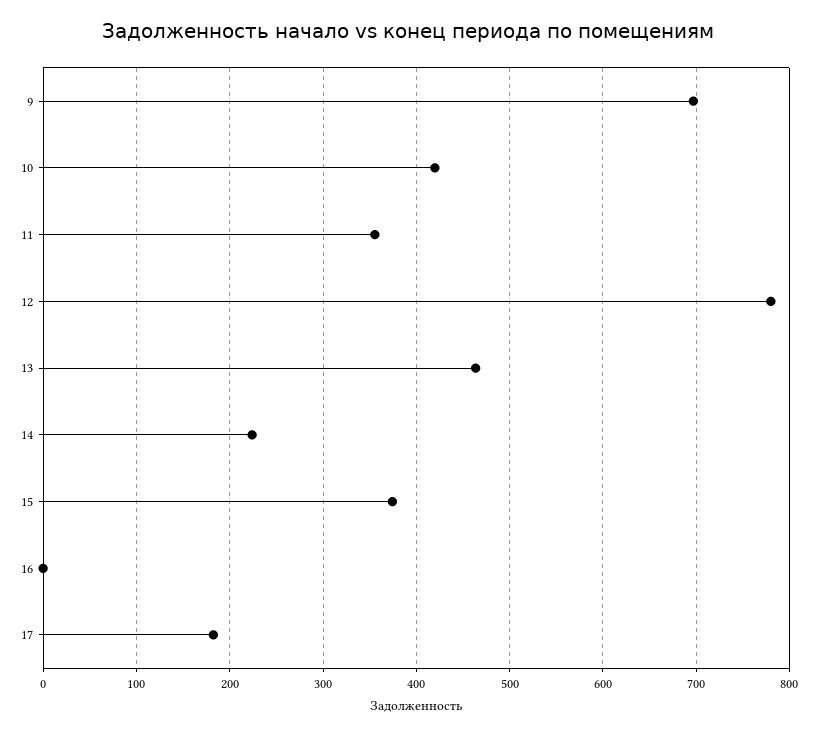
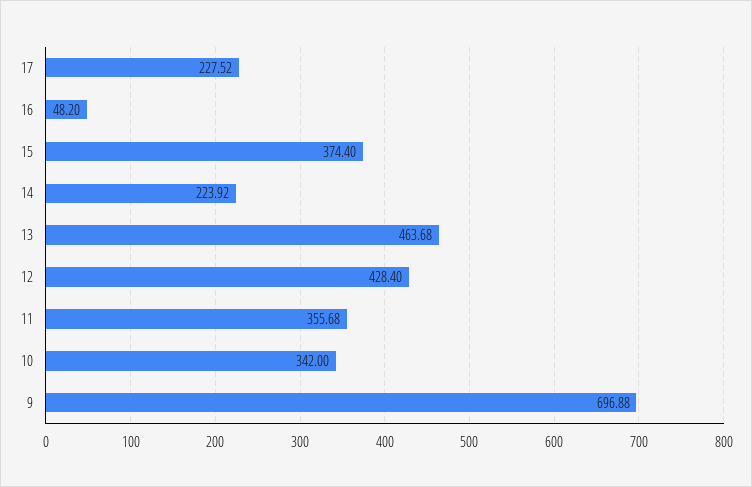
  {
    "9": 696.88,
-   "10": 420,
+   "10": 342,
    "11": 355.68,
-   "12": 780,
+   "12": 428.4,
    "13": 463.68,
    "14": 223.92,
    "15": 374.4,
-   "16": 0,
+   "16": 48.2,
-   "17": 180
+   "17": 227.52
  }

